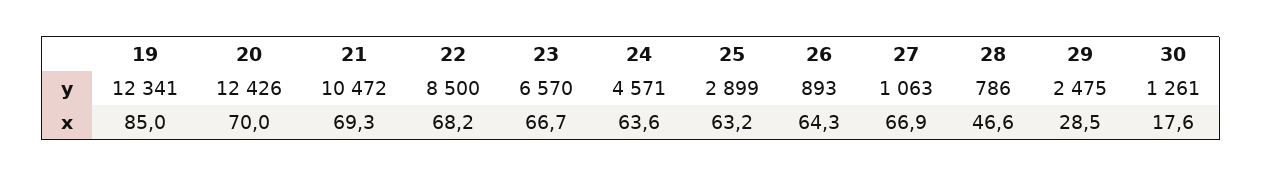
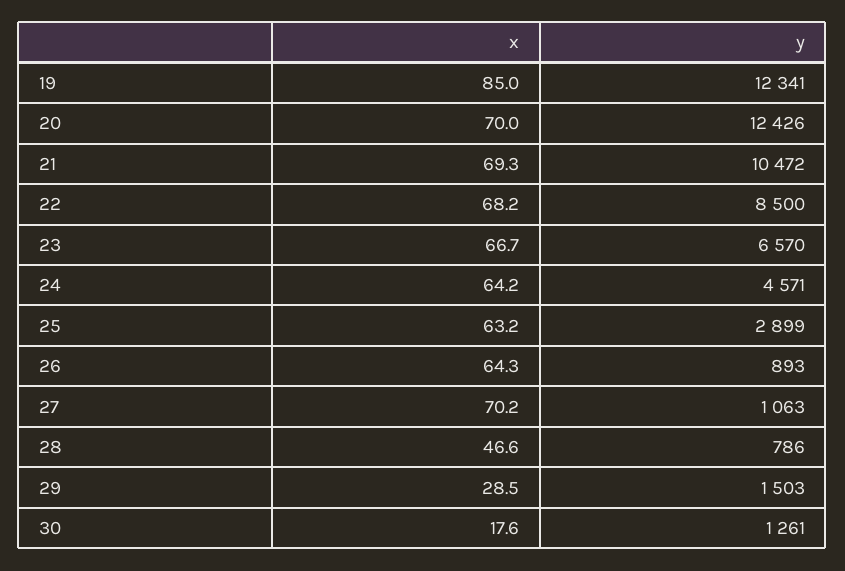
  {
    "19": {
      "y": 12341,
      "x": 85
    },
    "20": {
      "y": 12426,
      "x": 70
    },
    "21": {
      "y": 10472,
      "x": 69.3
    },
    "22": {
      "y": 8500,
      "x": 68.2
    },
    "23": {
      "y": 6570,
      "x": 66.7
    },
    "24": {
      "y": 4571,
-     "x": 63.6
+     "x": 64.2
    },
    "25": {
      "y": 2899,
      "x": 63.2
    },
    "26": {
      "y": 893,
      "x": 64.3
    },
    "27": {
      "y": 1063,
-     "x": 66.9
+     "x": 70.2
    },
    "28": {
      "y": 786,
      "x": 46.6
    },
    "29": {
-     "y": 2475,
+     "y": 1503,
      "x": 28.5
    },
    "30": {
      "y": 1261,
      "x": 17.6
    }
  }

